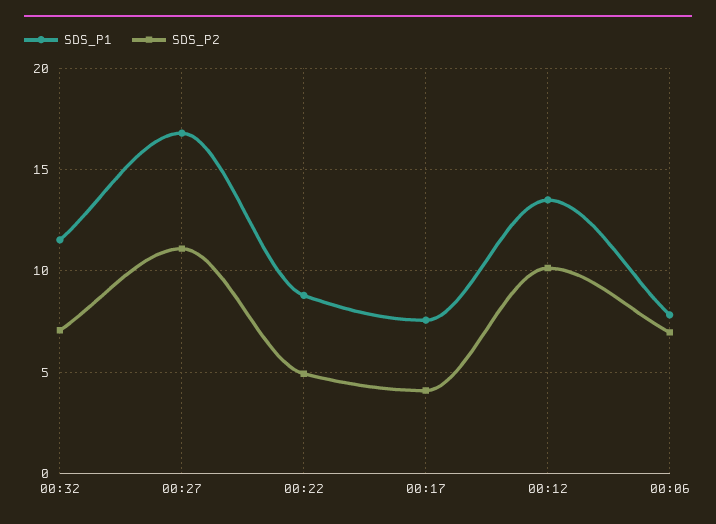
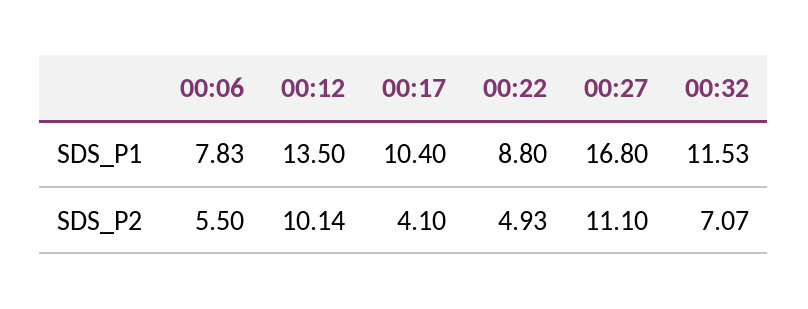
  {
    "SDS_P1": {
      "00:32": 11.53,
      "00:27": 16.8,
      "00:22": 8.8,
-     "00:17": 7.5,
+     "00:17": 10.4,
      "00:12": 13.5,
      "00:06": 7.83
    },
    "SDS_P2": {
      "00:32": 7.07,
      "00:27": 11.1,
      "00:22": 4.93,
      "00:17": 4.1,
      "00:12": 10.14,
-     "00:06": 7
+     "00:06": 5.5
    }
  }

